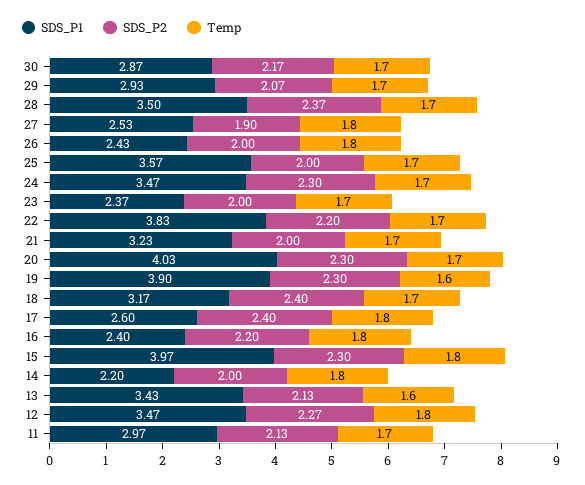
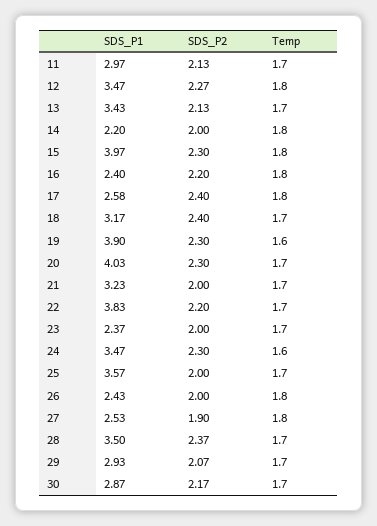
  {
    "SDS_P1": {
      "30": 2.87,
      "29": 2.93,
      "28": 3.5,
      "27": 2.53,
      "26": 2.43,
      "25": 3.57,
      "24": 3.47,
      "23": 2.37,
      "22": 3.83,
      "21": 3.23,
      "20": 4.03,
      "19": 3.9,
      "18": 3.17,
-     "17": 2.6,
+     "17": 2.58,
      "16": 2.4,
      "15": 3.97,
      "14": 2.2,
      "13": 3.43,
      "12": 3.47,
      "11": 2.97
    },
    "SDS_P2": {
      "30": 2.17,
      "29": 2.07,
      "28": 2.37,
      "27": 1.9,
      "26": 2,
      "25": 2,
      "24": 2.3,
      "23": 2,
      "22": 2.2,
      "21": 2,
      "20": 2.3,
      "19": 2.3,
      "18": 2.4,
      "17": 2.4,
      "16": 2.2,
      "15": 2.3,
      "14": 2,
      "13": 2.13,
      "12": 2.27,
      "11": 2.13
    },
    "Temp": {
      "30": 1.7,
      "29": 1.7,
      "28": 1.7,
      "27": 1.8,
      "26": 1.8,
      "25": 1.7,
-     "24": 1.7,
+     "24": 1.6,
      "23": 1.7,
      "22": 1.7,
      "21": 1.7,
      "20": 1.7,
      "19": 1.6,
      "18": 1.7,
      "17": 1.8,
      "16": 1.8,
      "15": 1.8,
      "14": 1.8,
-     "13": 1.6,
+     "13": 1.7,
      "12": 1.8,
      "11": 1.7
    }
  }

